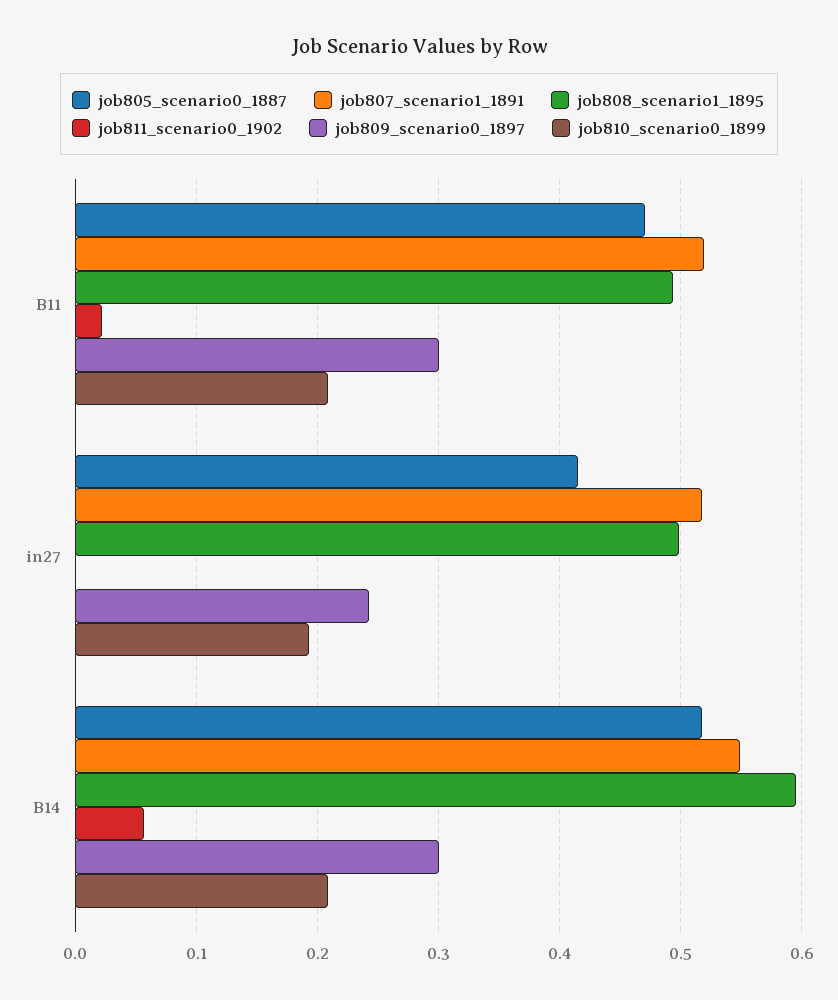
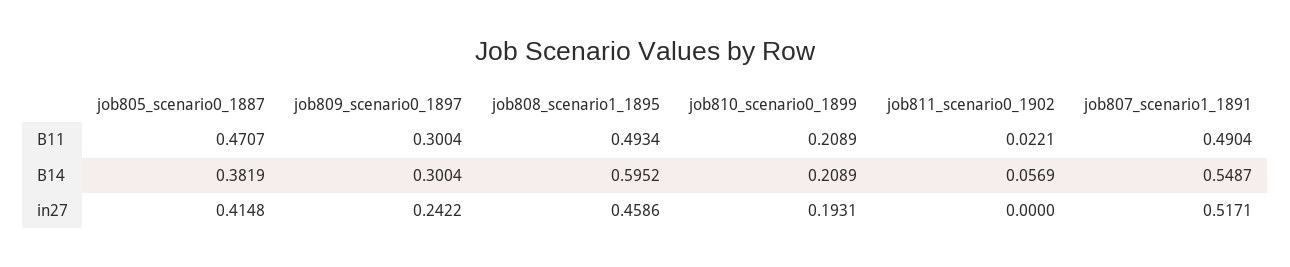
  {
    "job805_scenario0_1887": {
      "B11": 0.4707,
      "in27": 0.4148,
-     "B14": 0.52
+     "B14": 0.3819
    },
    "job807_scenario1_1891": {
-     "B11": 0.52,
+     "B11": 0.4904,
      "in27": 0.5171,
      "B14": 0.5487
    },
    "job808_scenario1_1895": {
      "B11": 0.4934,
-     "in27": 0.5,
+     "in27": 0.4586,
      "B14": 0.5952
    },
    "job811_scenario0_1902": {
      "B11": 0.0221,
      "in27": 0,
      "B14": 0.0569
    },
    "job809_scenario0_1897": {
      "B11": 0.3004,
      "in27": 0.2422,
      "B14": 0.3004
    },
    "job810_scenario0_1899": {
      "B11": 0.2089,
      "in27": 0.1931,
      "B14": 0.2089
    }
  }

